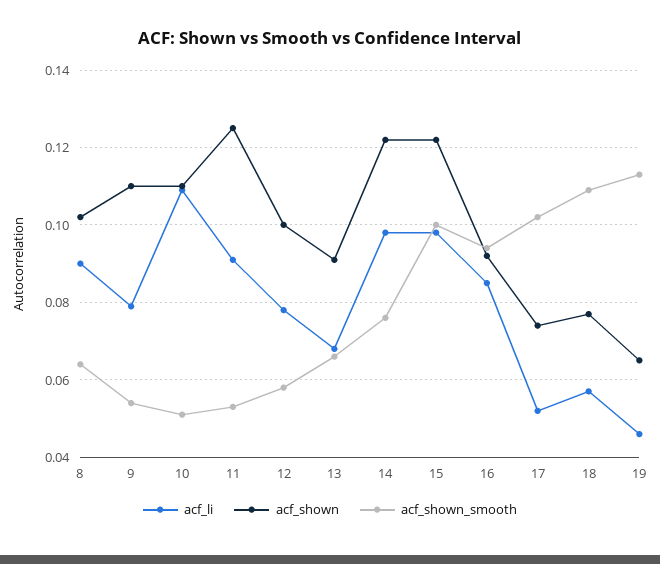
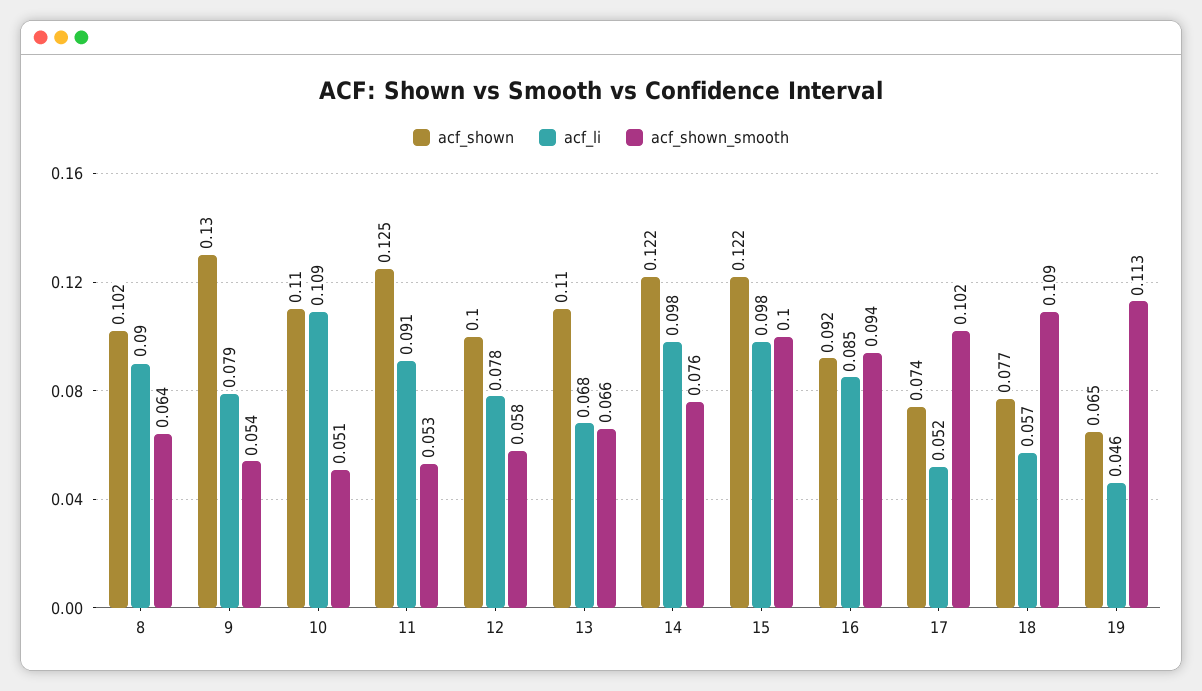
  {
    "acf_li": {
      "8": 0.09,
      "9": 0.079,
      "10": 0.109,
      "11": 0.091,
      "12": 0.078,
      "13": 0.068,
      "14": 0.098,
      "15": 0.098,
      "16": 0.085,
      "17": 0.052,
      "18": 0.057,
      "19": 0.046
    },
    "acf_shown": {
      "8": 0.102,
-     "9": 0.11,
+     "9": 0.13,
      "10": 0.11,
      "11": 0.125,
      "12": 0.1,
-     "13": 0.09,
+     "13": 0.11,
      "14": 0.122,
      "15": 0.122,
      "16": 0.092,
      "17": 0.074,
      "18": 0.077,
      "19": 0.065
    },
    "acf_shown_smooth": {
      "8": 0.064,
      "9": 0.054,
      "10": 0.051,
      "11": 0.053,
      "12": 0.058,
      "13": 0.066,
      "14": 0.076,
      "15": 0.1,
      "16": 0.094,
      "17": 0.102,
      "18": 0.109,
      "19": 0.113
    }
  }

